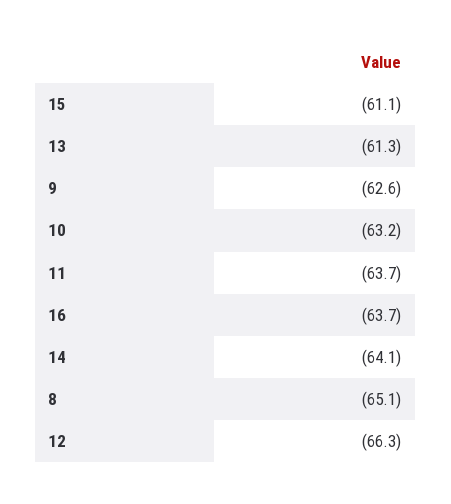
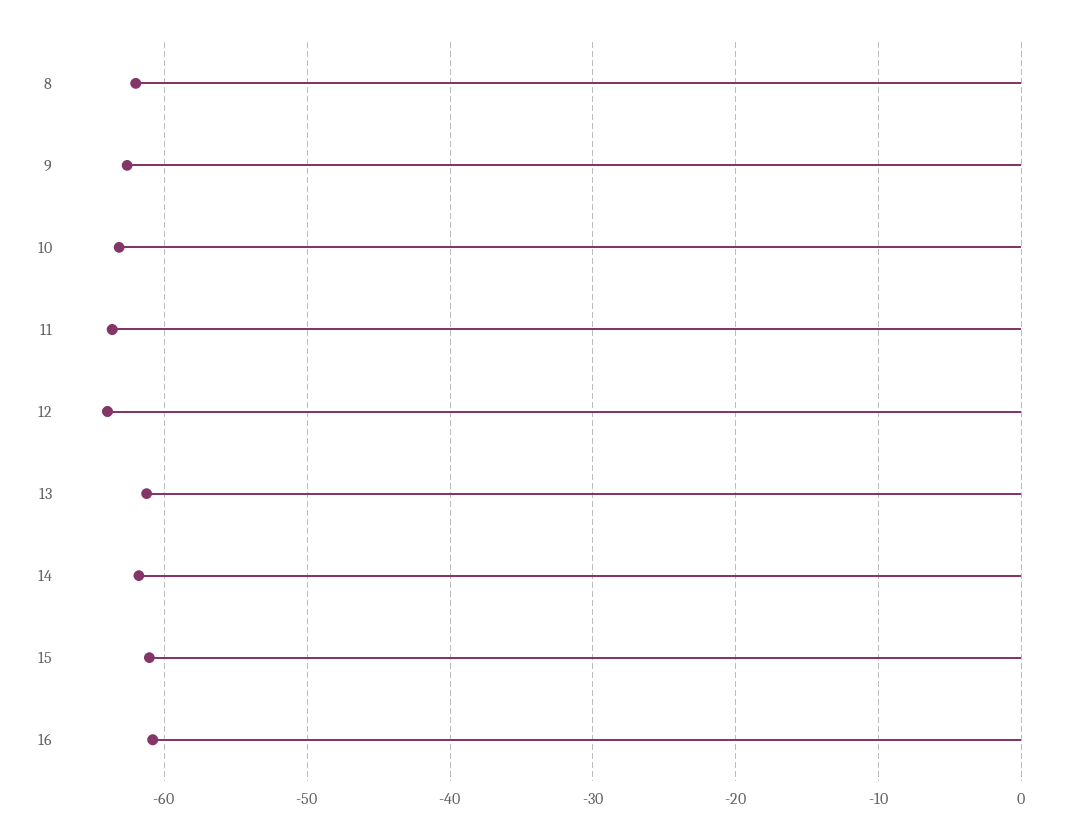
  {
    "15": -61.1,
    "13": -61.3,
    "9": -62.6,
    "10": -63.2,
    "11": -63.7,
-   "16": -63.7,
+   "16": -61,
-   "14": -64.1,
+   "14": -62,
-   "8": -65.1,
+   "8": -62,
-   "12": -66.3
+   "12": -64
  }

